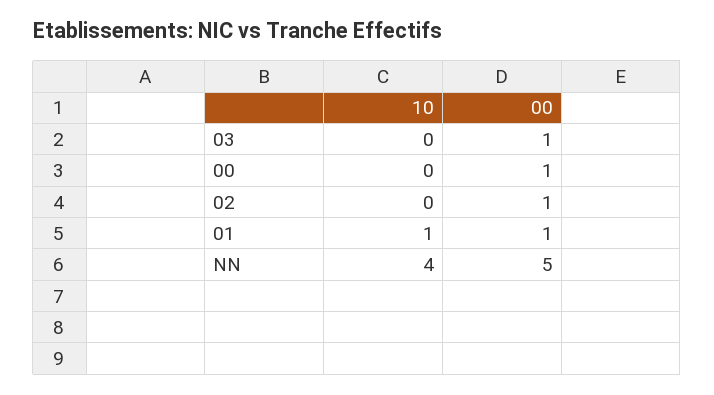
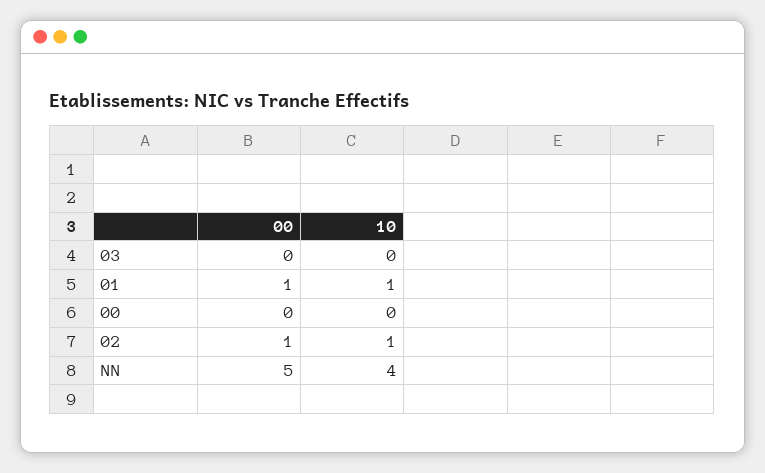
  {
    "10": {
      "03": 0,
      "00": 0,
-     "02": 0,
+     "02": 1,
      "01": 1,
      "NN": 4
    },
    "00": {
-     "03": 1,
+     "03": 0,
-     "00": 1,
+     "00": 0,
      "02": 1,
      "01": 1,
      "NN": 5
    }
  }

